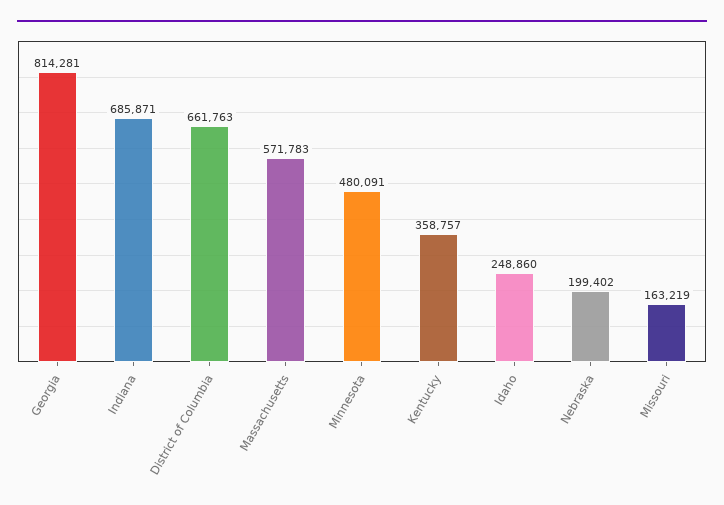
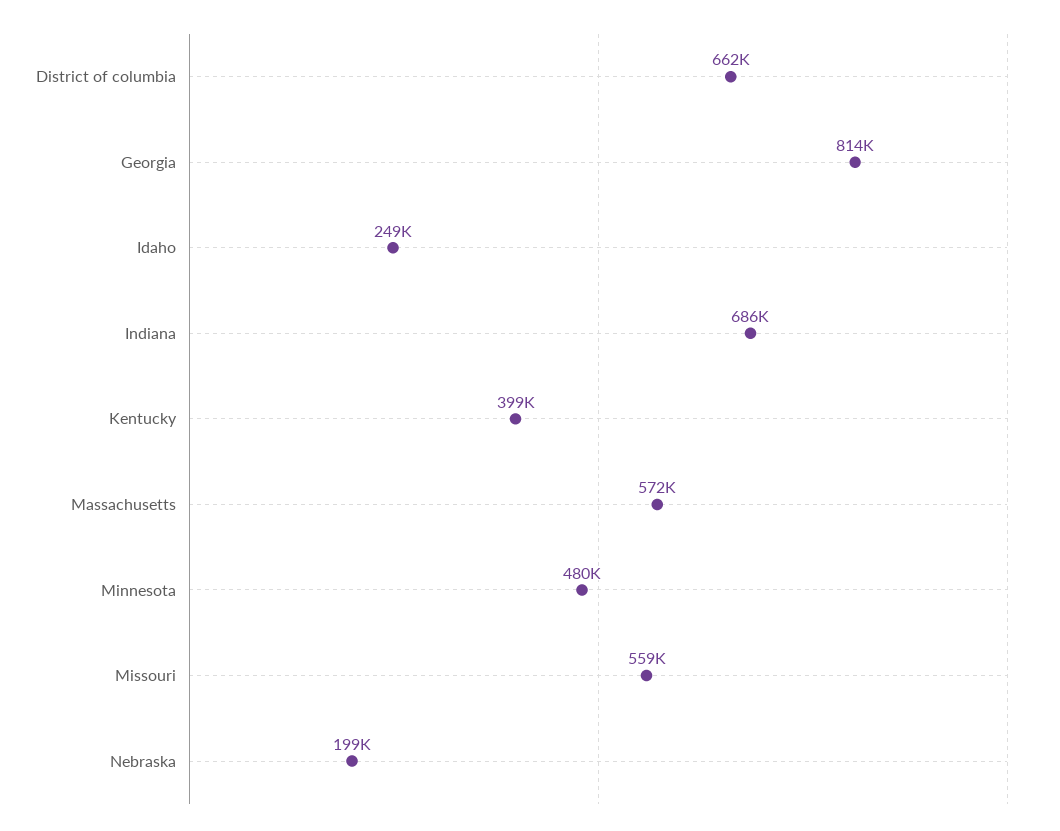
  {
    "Georgia": 814281,
    "Indiana": 685871,
    "District of Columbia": 661763,
    "Massachusetts": 571783,
    "Minnesota": 480091,
-   "Kentucky": 358757,
+   "Kentucky": 399000,
    "Idaho": 248860,
    "Nebraska": 199402,
-   "Missouri": 163219
+   "Missouri": 559000
  }

